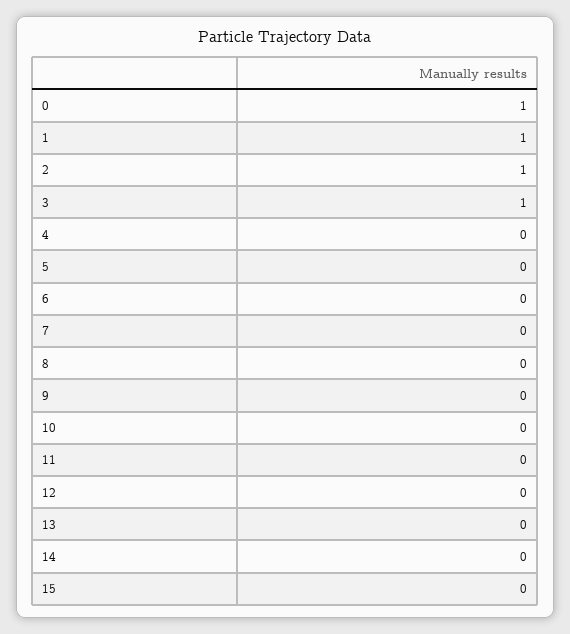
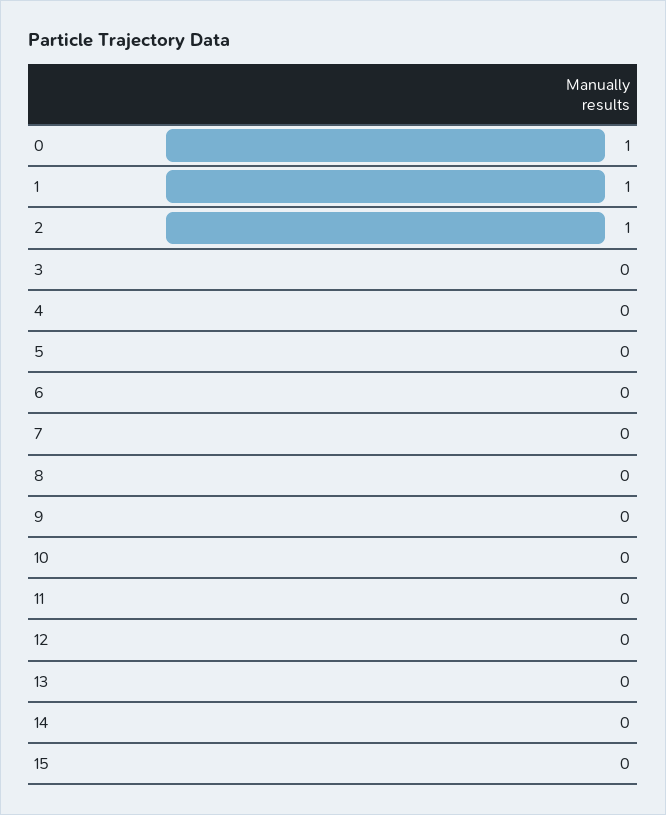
  {
    "0": 1,
    "1": 1,
    "2": 1,
-   "3": 1,
+   "3": 0,
    "4": 0,
    "5": 0,
    "6": 0,
    "7": 0,
    "8": 0,
    "9": 0,
    "10": 0,
    "11": 0,
    "12": 0,
    "13": 0,
    "14": 0,
    "15": 0
  }

